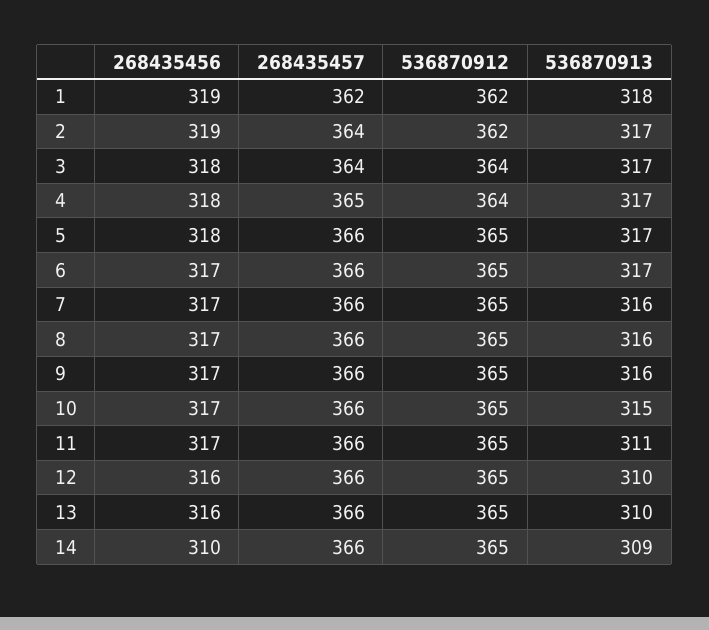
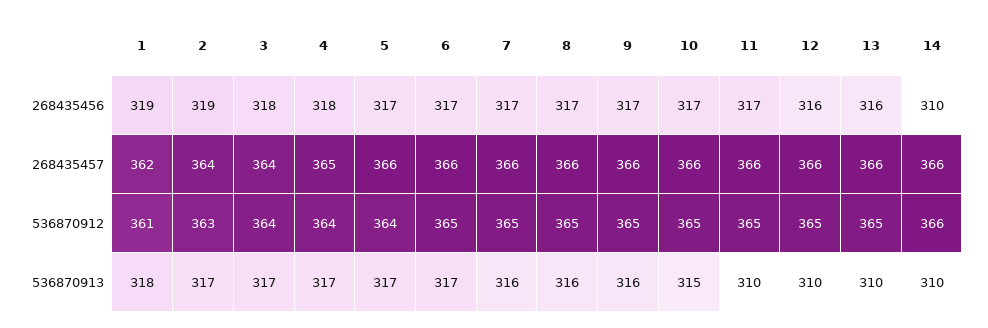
  {
    "268435456": {
      "1": 319,
      "2": 319,
      "3": 318,
      "4": 318,
-     "5": 318,
+     "5": 317,
      "6": 317,
      "7": 317,
      "8": 317,
      "9": 317,
      "10": 317,
      "11": 317,
      "12": 316,
      "13": 316,
      "14": 310
    },
    "268435457": {
      "1": 362,
      "2": 364,
      "3": 364,
      "4": 365,
      "5": 366,
      "6": 366,
      "7": 366,
      "8": 366,
      "9": 366,
      "10": 366,
      "11": 366,
      "12": 366,
      "13": 366,
      "14": 366
    },
    "536870912": {
-     "1": 362,
+     "1": 361,
-     "2": 362,
+     "2": 363,
      "3": 364,
      "4": 364,
-     "5": 365,
+     "5": 364,
      "6": 365,
      "7": 365,
      "8": 365,
      "9": 365,
      "10": 365,
      "11": 365,
      "12": 365,
      "13": 365,
-     "14": 365
+     "14": 366
    },
    "536870913": {
      "1": 318,
      "2": 317,
      "3": 317,
      "4": 317,
      "5": 317,
      "6": 317,
      "7": 316,
      "8": 316,
      "9": 316,
      "10": 315,
-     "11": 311,
+     "11": 310,
      "12": 310,
      "13": 310,
-     "14": 309
+     "14": 310
    }
  }

